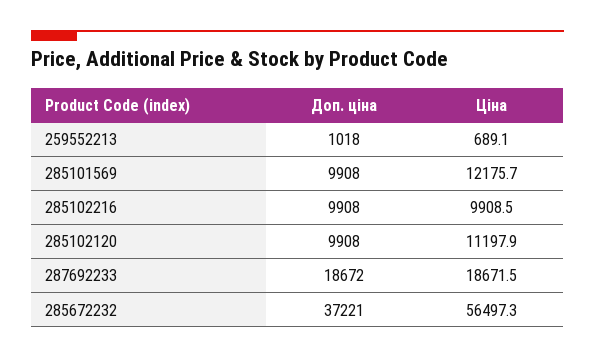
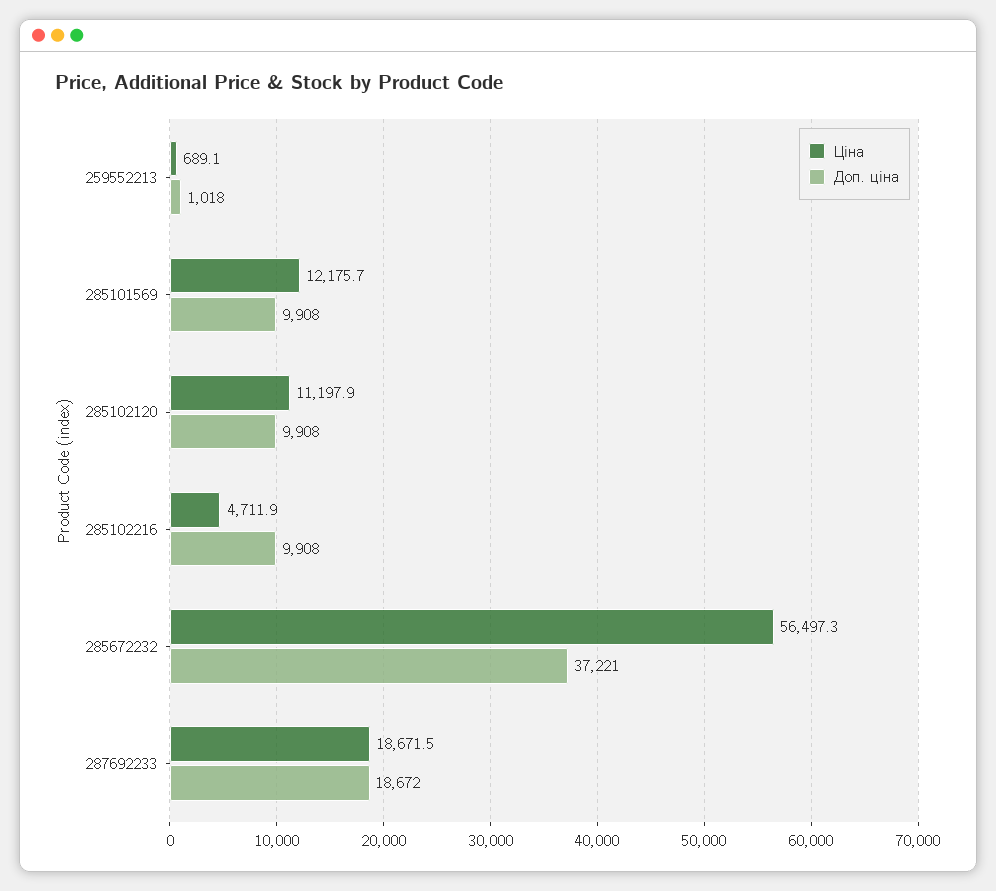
  {
    "Доп. ціна": {
      "259552213": 1018,
      "285101569": 9908,
      "285102216": 9908,
      "285102120": 9908,
      "287692233": 18672,
      "285672232": 37221
    },
    "Ціна": {
      "259552213": 689.1,
      "285101569": 12175.7,
-     "285102216": 9908.5,
+     "285102216": 4711.9,
      "285102120": 11197.9,
      "287692233": 18671.5,
      "285672232": 56497.3
    }
  }

